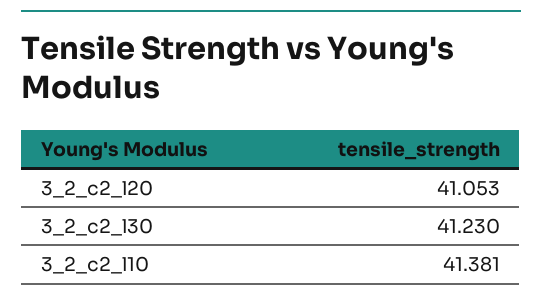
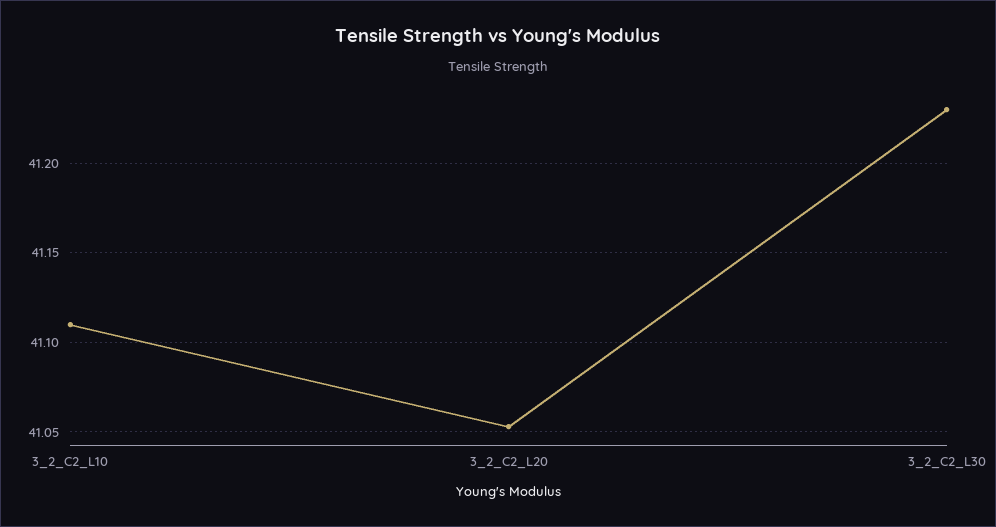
  {
    "3_2_c2_l20": 41.053,
    "3_2_c2_l30": 41.23,
-   "3_2_c2_l10": 41.381
+   "3_2_c2_l10": 41.11
  }

